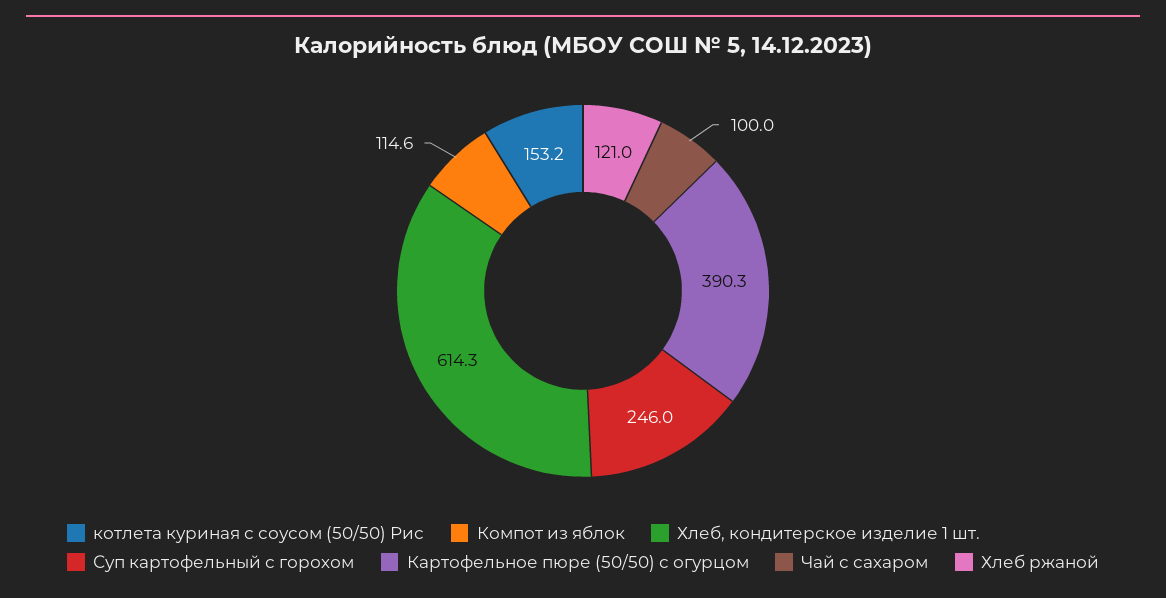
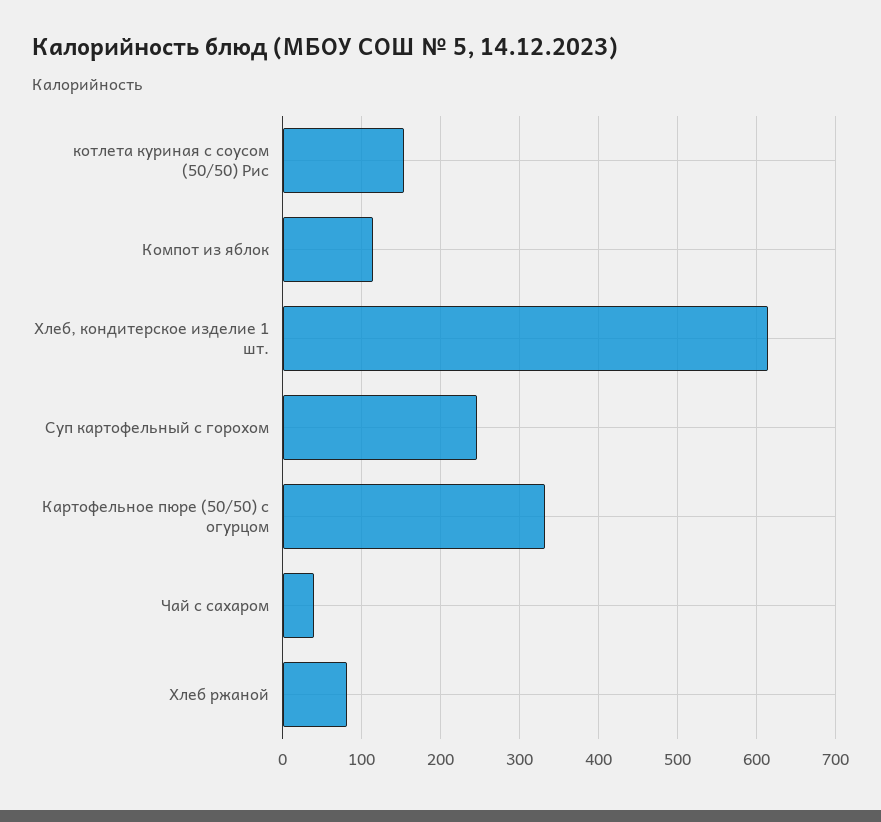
  {
    "котлета куриная с соусом (50/50) Рис": 153.2,
    "Компот из яблок": 114.6,
    "Хлеб, кондитерское изделие 1 шт.": 614.3,
    "Суп картофельный с горохом": 246,
-   "Картофельное пюре (50/50) с огурцом": 390.3,
+   "Картофельное пюре (50/50) с огурцом": 330,
-   "Чай с сахаром": 100,
+   "Чай с сахаром": 40,
-   "Хлеб ржаной": 121
+   "Хлеб ржаной": 80
  }

